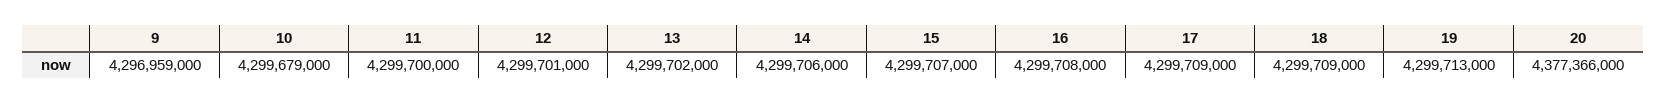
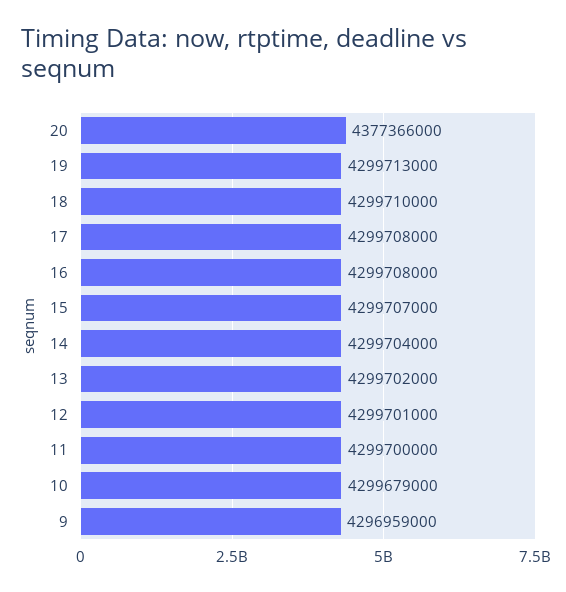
  {
    "9": 4296959000,
    "10": 4299679000,
    "11": 4299700000,
    "12": 4299701000,
    "13": 4299702000,
-   "14": 4299706000,
+   "14": 4299704000,
    "15": 4299707000,
    "16": 4299708000,
-   "17": 4299709000,
+   "17": 4299708000,
-   "18": 4299709000,
+   "18": 4299710000,
    "19": 4299713000,
    "20": 4377366000
  }

